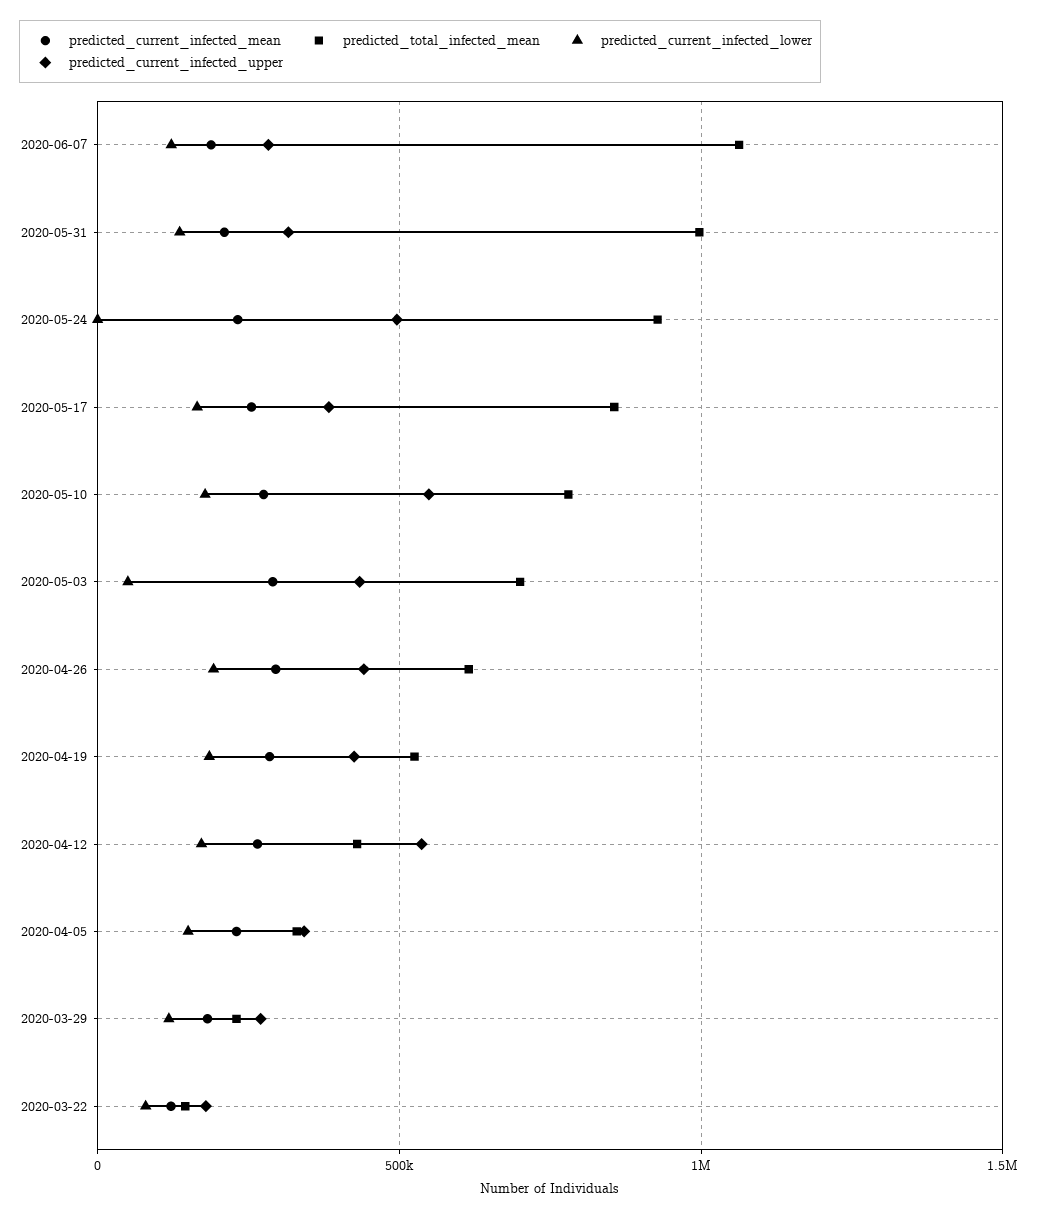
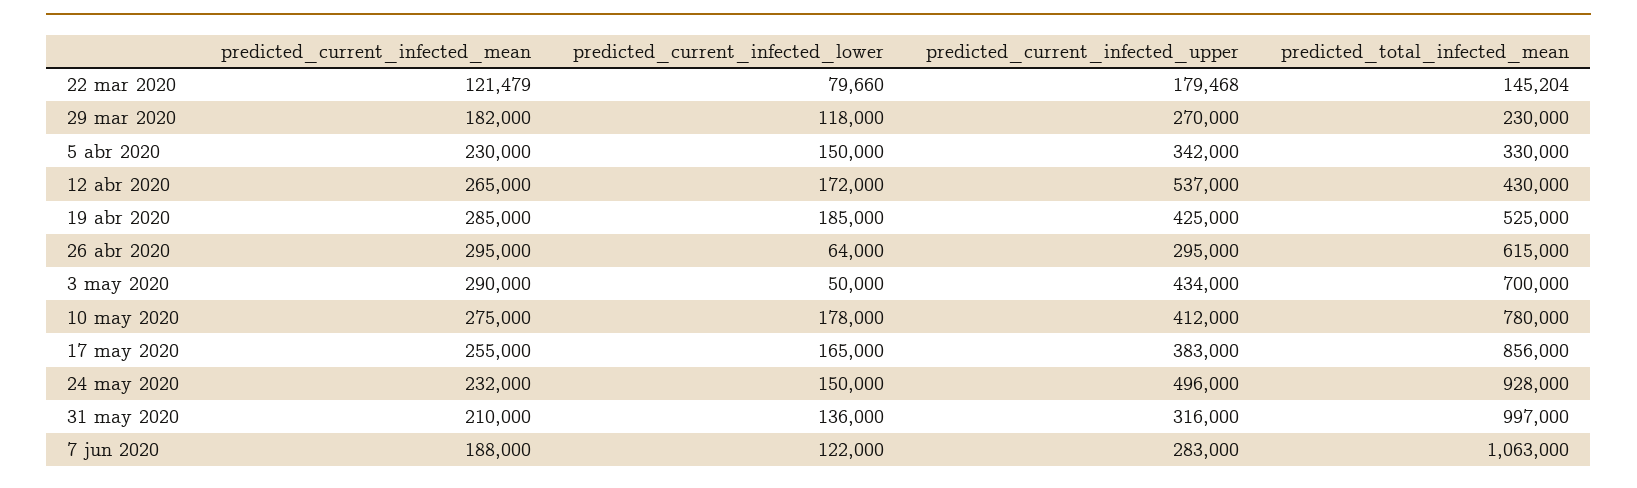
  {
    "predicted_current_infected_mean": {
      "2020-06-07": 188000,
      "2020-05-31": 210000,
      "2020-05-24": 232000,
      "2020-05-17": 255000,
      "2020-05-10": 275000,
      "2020-05-03": 290000,
      "2020-04-26": 295000,
      "2020-04-19": 285000,
      "2020-04-12": 265000,
      "2020-04-05": 230000,
      "2020-03-29": 182000,
      "2020-03-22": 121479
    },
    "predicted_total_infected_mean": {
      "2020-06-07": 1063000,
      "2020-05-31": 997000,
      "2020-05-24": 928000,
      "2020-05-17": 856000,
      "2020-05-10": 780000,
      "2020-05-03": 700000,
      "2020-04-26": 615000,
      "2020-04-19": 525000,
      "2020-04-12": 430000,
      "2020-04-05": 330000,
      "2020-03-29": 230000,
      "2020-03-22": 145204
    },
    "predicted_current_infected_lower": {
      "2020-06-07": 122000,
      "2020-05-31": 136000,
-     "2020-05-24": 0,
+     "2020-05-24": 150000,
      "2020-05-17": 165000,
      "2020-05-10": 178000,
      "2020-05-03": 50000,
-     "2020-04-26": 200000,
+     "2020-04-26": 64000,
      "2020-04-19": 185000,
      "2020-04-12": 172000,
      "2020-04-05": 150000,
      "2020-03-29": 118000,
      "2020-03-22": 79660
    },
    "predicted_current_infected_upper": {
      "2020-06-07": 283000,
      "2020-05-31": 316000,
      "2020-05-24": 496000,
      "2020-05-17": 383000,
-     "2020-05-10": 550000,
+     "2020-05-10": 412000,
      "2020-05-03": 434000,
-     "2020-04-26": 450000,
+     "2020-04-26": 295000,
      "2020-04-19": 425000,
      "2020-04-12": 537000,
      "2020-04-05": 342000,
      "2020-03-29": 270000,
      "2020-03-22": 179468
    }
  }

